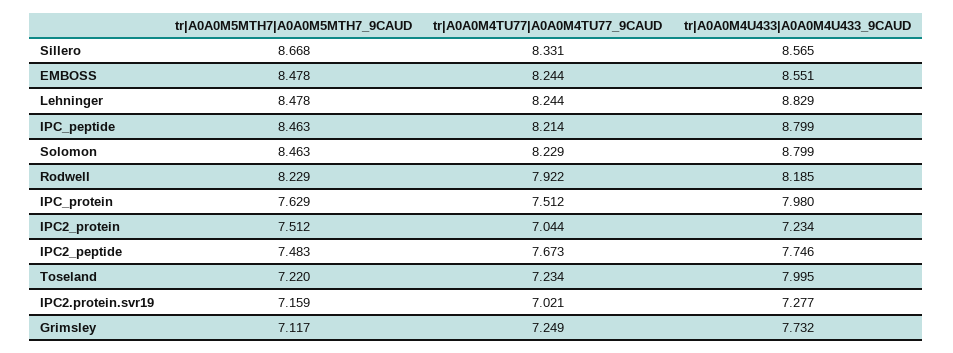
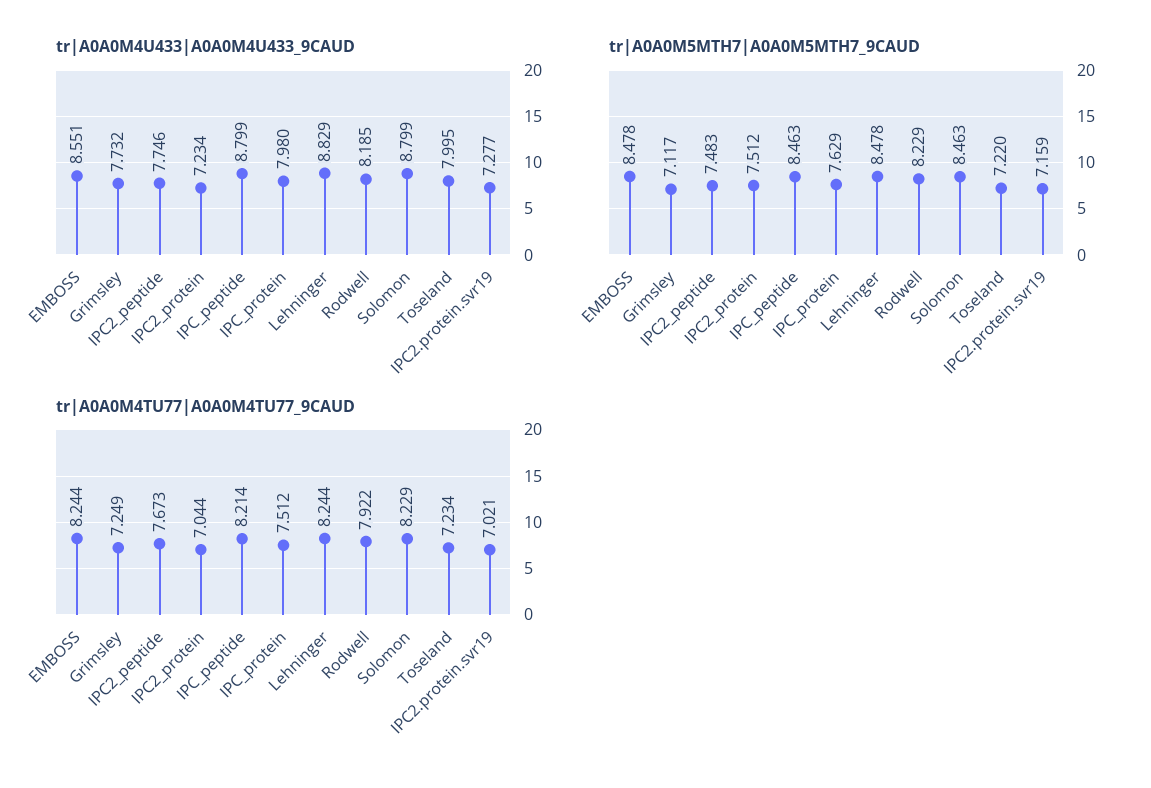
  {
    "tr|A0A0M5MTH7|A0A0M5MTH7_9CAUD": {
-     "Sillero": 8.668,
      "EMBOSS": 8.478,
      "Lehninger": 8.478,
      "IPC_peptide": 8.463,
      "Solomon": 8.463,
      "Rodwell": 8.229,
      "IPC_protein": 7.629,
      "IPC2_protein": 7.512,
      "IPC2_peptide": 7.483,
      "Toseland": 7.22,
      "IPC2.protein.svr19": 7.159,
      "Grimsley": 7.117
    },
    "tr|A0A0M4TU77|A0A0M4TU77_9CAUD": {
-     "Sillero": 8.331,
      "EMBOSS": 8.244,
      "Lehninger": 8.244,
      "IPC_peptide": 8.214,
      "Solomon": 8.229,
      "Rodwell": 7.922,
      "IPC_protein": 7.512,
      "IPC2_protein": 7.044,
      "IPC2_peptide": 7.673,
      "Toseland": 7.234,
      "IPC2.protein.svr19": 7.021,
      "Grimsley": 7.249
    },
    "tr|A0A0M4U433|A0A0M4U433_9CAUD": {
-     "Sillero": 8.565,
      "EMBOSS": 8.551,
      "Lehninger": 8.829,
      "IPC_peptide": 8.799,
      "Solomon": 8.799,
      "Rodwell": 8.185,
      "IPC_protein": 7.98,
      "IPC2_protein": 7.234,
      "IPC2_peptide": 7.746,
      "Toseland": 7.995,
      "IPC2.protein.svr19": 7.277,
      "Grimsley": 7.732
    }
  }

